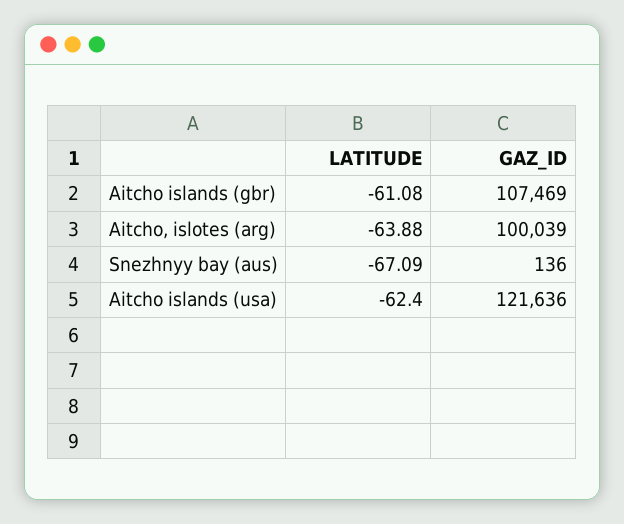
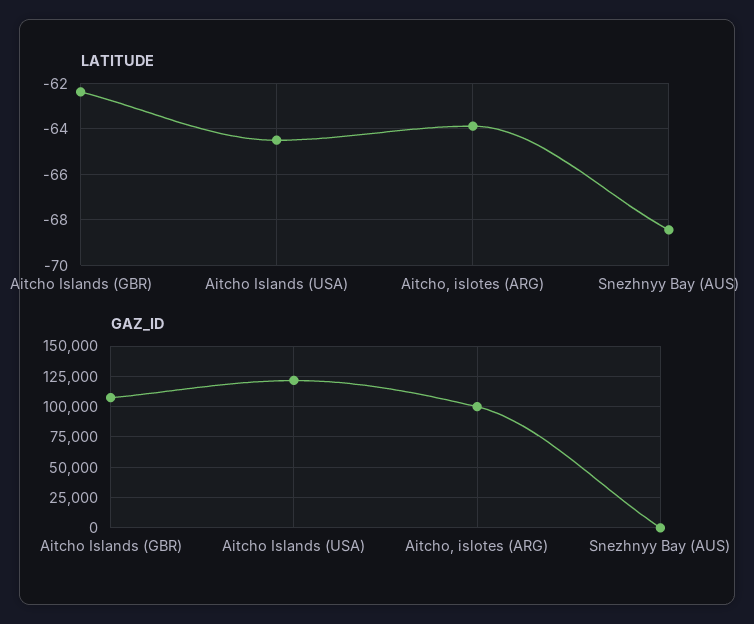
  {
    "LATITUDE": {
-     "Aitcho islands (gbr)": -61.08,
+     "Aitcho islands (gbr)": -62.5,
      "Aitcho, islotes (arg)": -63.88,
-     "Snezhnyy bay (aus)": -67.09,
+     "Snezhnyy bay (aus)": -68.5,
-     "Aitcho islands (usa)": -62.4
+     "Aitcho islands (usa)": -64.5
    },
    "GAZ_ID": {
      "Aitcho islands (gbr)": 107469,
      "Aitcho, islotes (arg)": 100039,
      "Snezhnyy bay (aus)": 136,
      "Aitcho islands (usa)": 121636
    }
  }

